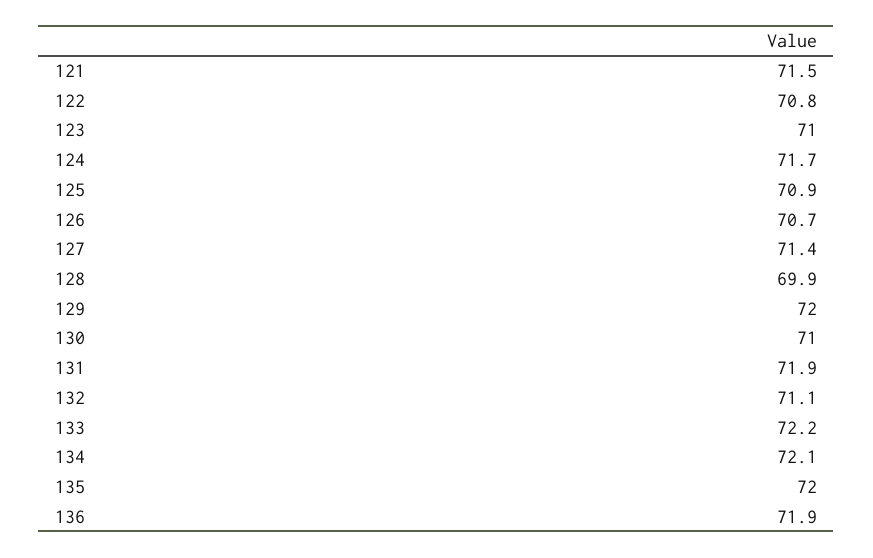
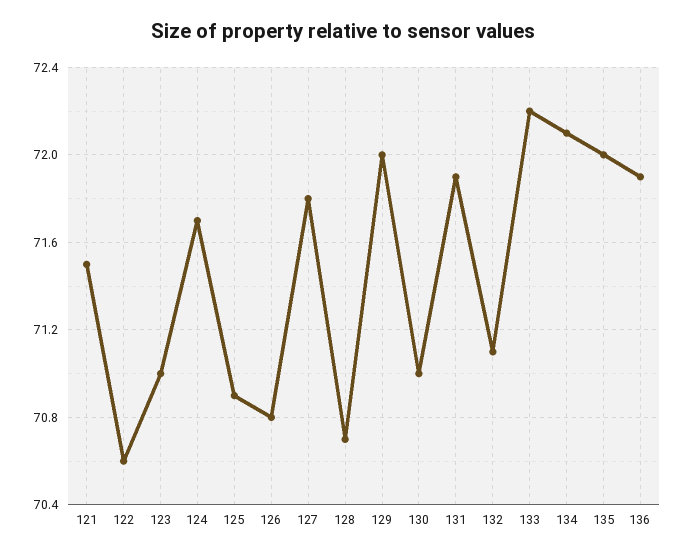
  {
    "121": 71.5,
-   "122": 70.8,
+   "122": 70.6,
    "123": 71,
    "124": 71.7,
    "125": 70.9,
-   "126": 70.7,
+   "126": 70.8,
-   "127": 71.4,
+   "127": 71.8,
-   "128": 69.9,
+   "128": 70.7,
    "129": 72,
    "130": 71,
    "131": 71.9,
    "132": 71.1,
    "133": 72.2,
    "134": 72.1,
    "135": 72,
    "136": 71.9
  }

